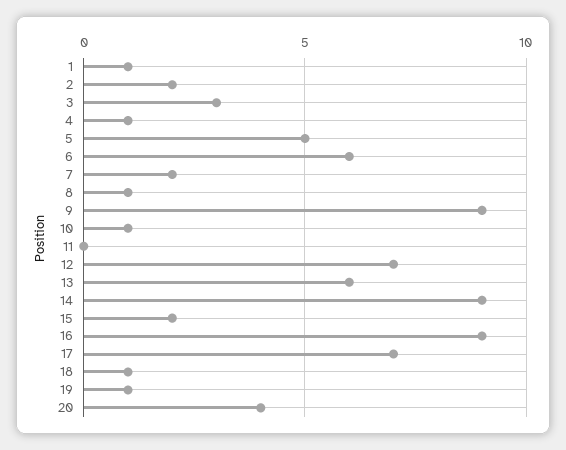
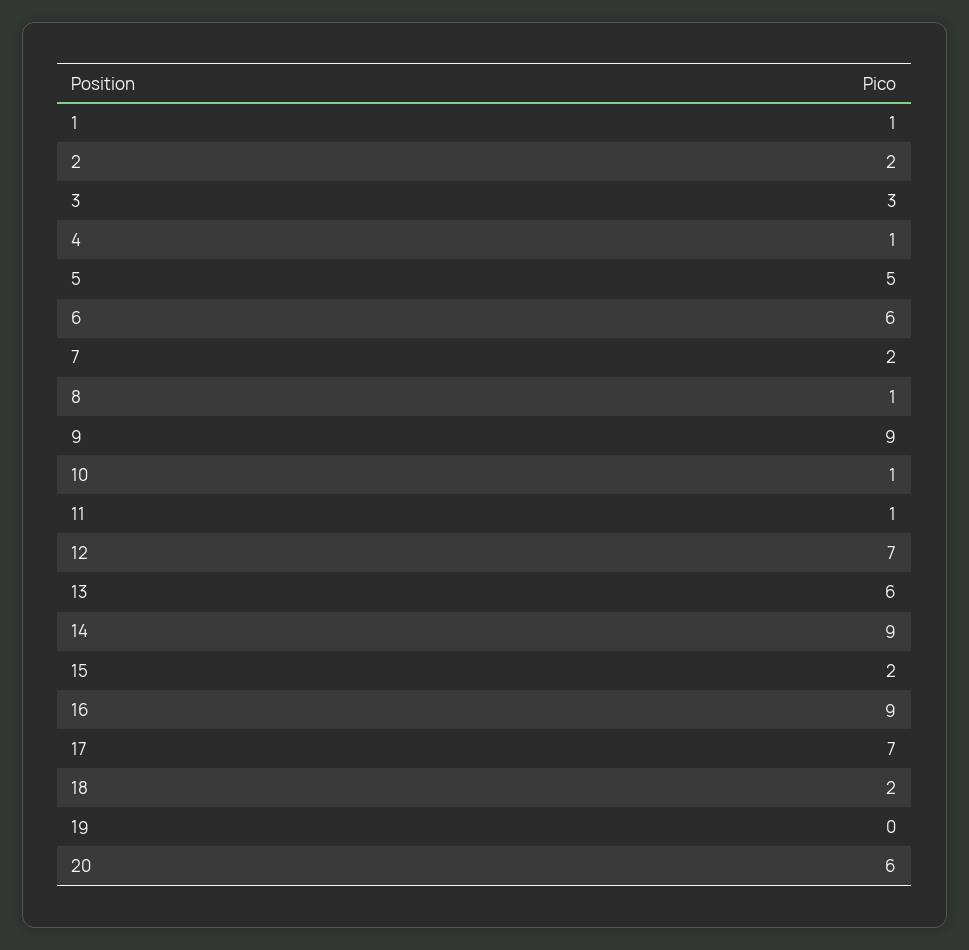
  {
    "1": 1,
    "2": 2,
    "3": 3,
    "4": 1,
    "5": 5,
    "6": 6,
    "7": 2,
    "8": 1,
    "9": 9,
    "10": 1,
-   "11": 0,
+   "11": 1,
    "12": 7,
    "13": 6,
    "14": 9,
    "15": 2,
    "16": 9,
    "17": 7,
-   "18": 1,
+   "18": 2,
-   "19": 1,
+   "19": 0,
-   "20": 4
+   "20": 6
  }

